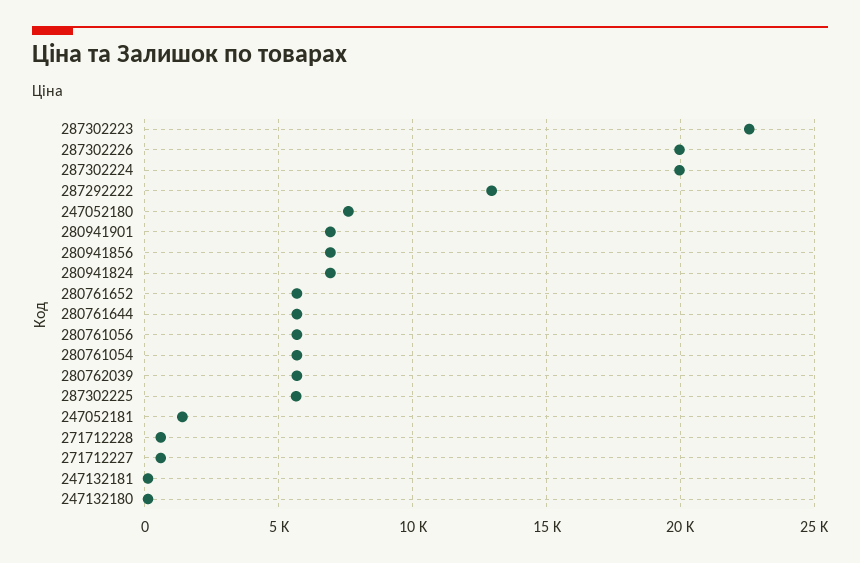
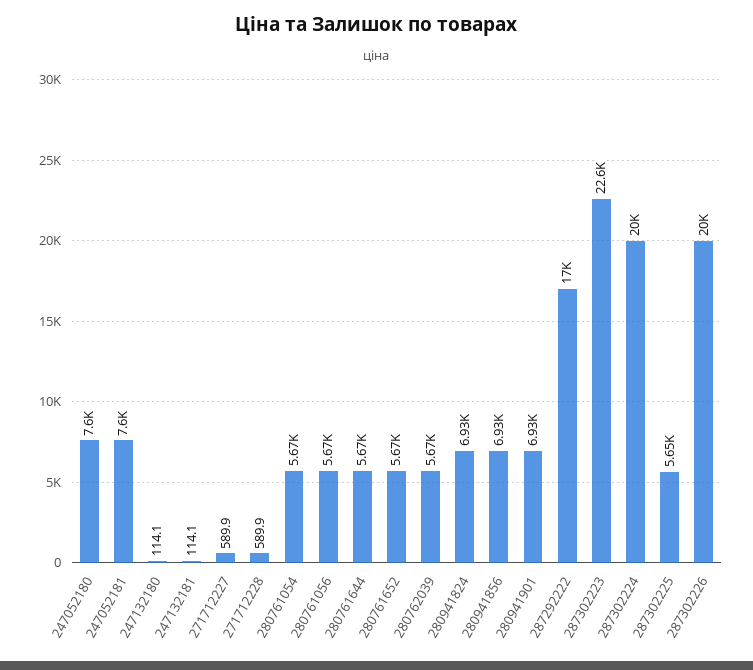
  {
    "287302223": 22600,
    "287302226": 20000,
    "287302224": 20000,
-   "287292222": 13000,
+   "287292222": 17000,
    "247052180": 7600,
    "280941901": 6930,
    "280941856": 6930,
    "280941824": 6930,
    "280761652": 5670,
    "280761644": 5670,
    "280761056": 5670,
    "280761054": 5670,
    "280762039": 5670,
    "287302225": 5650,
-   "247052181": 1500,
+   "247052181": 7600,
    "271712228": 589.9,
    "271712227": 589.9,
    "247132181": 114.1,
    "247132180": 114.1
  }

